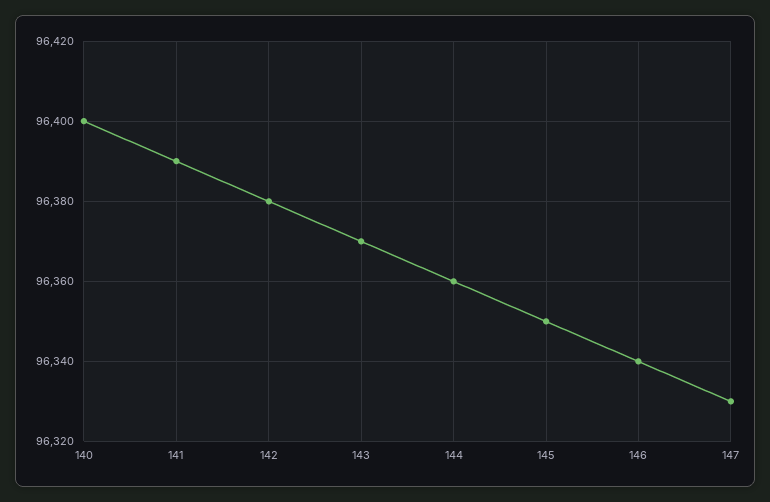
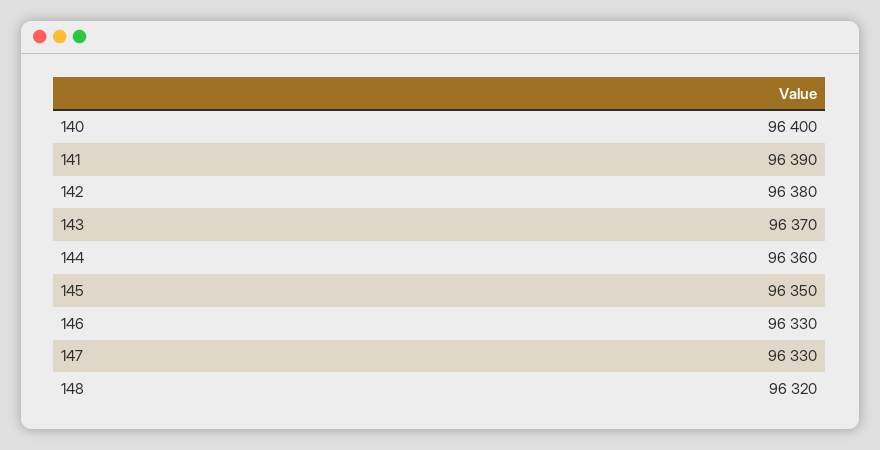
  {
    "140": 96400,
    "141": 96390,
    "142": 96380,
    "143": 96370,
    "144": 96360,
    "145": 96350,
-   "146": 96340,
+   "146": 96330,
-   "147": 96330
+   "147": 96330,
+   "148": 96320
  }

